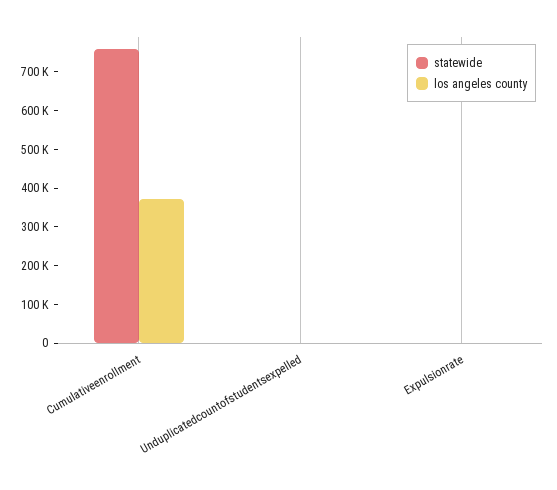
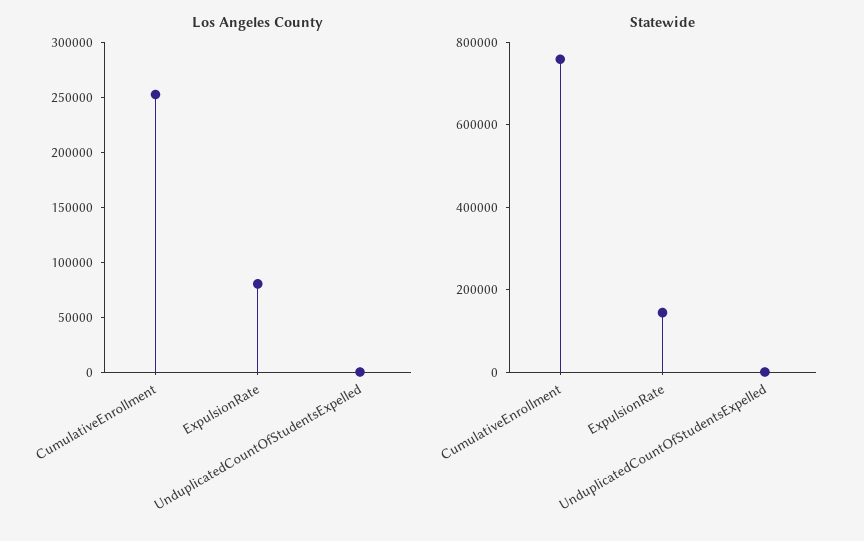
  {
    "statewide": {
      "Cumulativeenrollment": 750000,
      "Unduplicatedcountofstudentsexpelled": 0,
-     "Expulsionrate": 0
+     "Expulsionrate": 150000
    },
    "los angeles county": {
-     "Cumulativeenrollment": 375000,
+     "Cumulativeenrollment": 250000,
      "Unduplicatedcountofstudentsexpelled": 0,
-     "Expulsionrate": 0
+     "Expulsionrate": 80000
    }
  }

